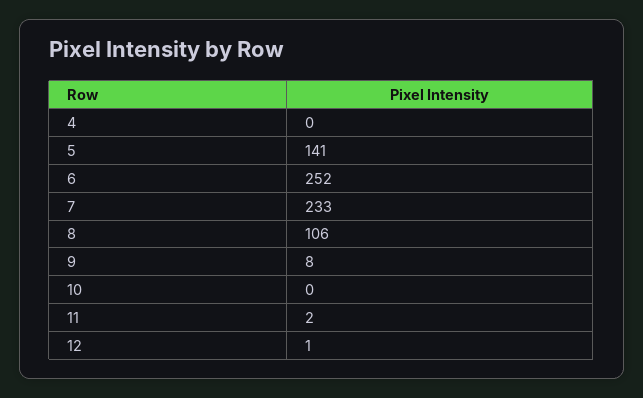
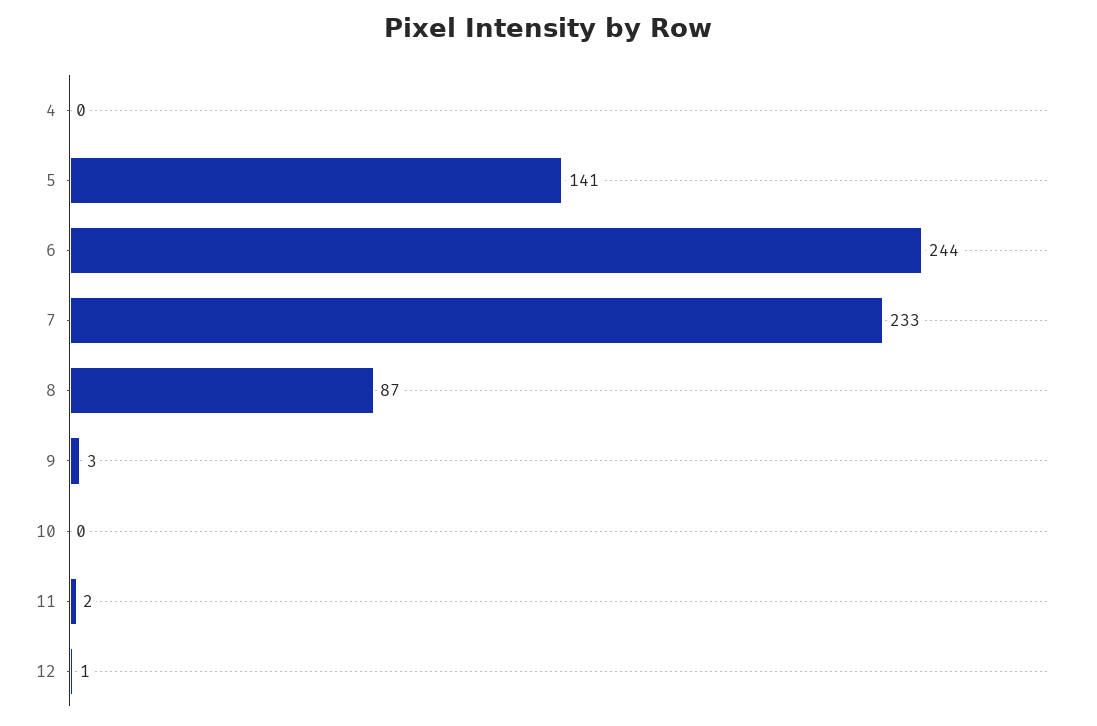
  {
    "4": 0,
    "5": 141,
-   "6": 252,
+   "6": 244,
    "7": 233,
-   "8": 106,
+   "8": 87,
-   "9": 8,
+   "9": 3,
    "10": 0,
    "11": 2,
    "12": 1
  }

